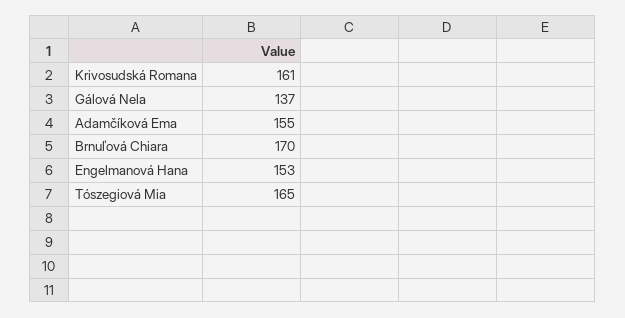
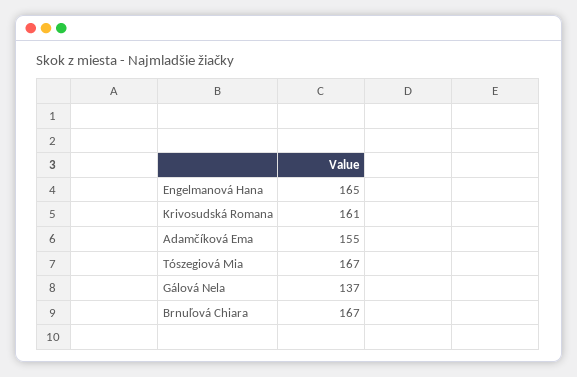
  {
    "Krivosudská Romana": 161,
    "Gálová Nela": 137,
    "Adamčíková Ema": 155,
-   "Brnuľová Chiara": 170,
+   "Brnuľová Chiara": 167,
-   "Engelmanová Hana": 153,
+   "Engelmanová Hana": 165,
-   "Tószegiová Mia": 165
+   "Tószegiová Mia": 167
  }

